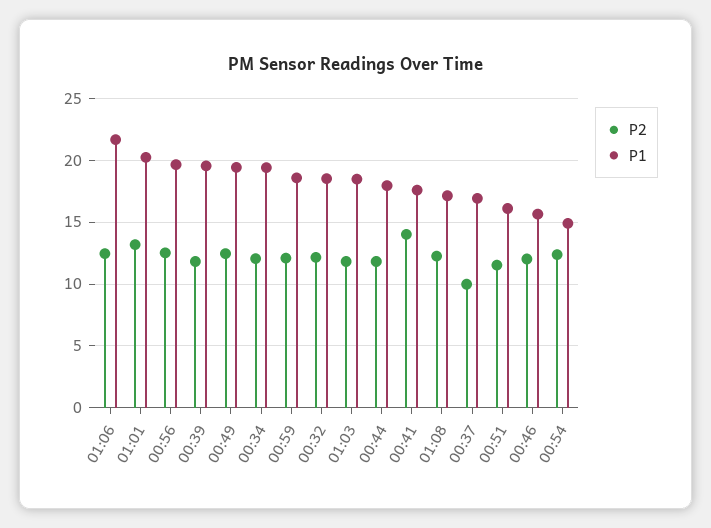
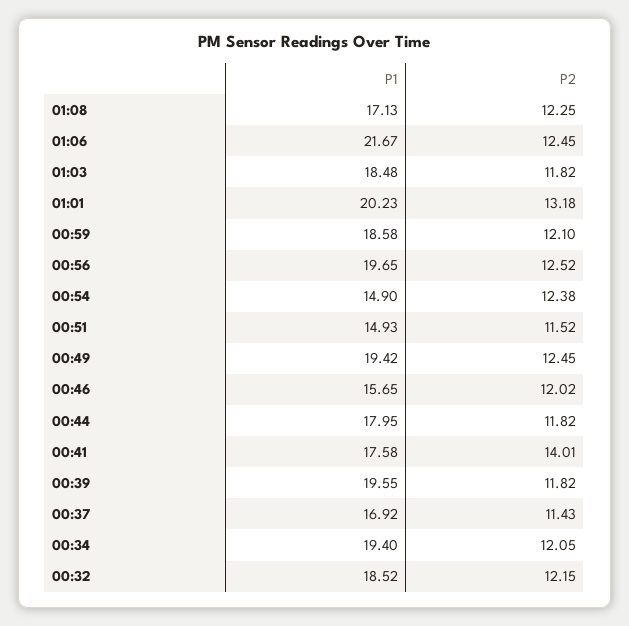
  {
    "P2": {
      "01:06": 12.45,
      "01:01": 13.18,
      "00:56": 12.52,
      "00:39": 11.82,
      "00:49": 12.45,
      "00:34": 12.05,
      "00:59": 12.1,
      "00:32": 12.15,
      "01:03": 11.82,
      "00:44": 11.82,
      "00:41": 14.01,
      "01:08": 12.25,
-     "00:37": 10,
+     "00:37": 11.43,
      "00:51": 11.52,
      "00:46": 12.02,
      "00:54": 12.38
    },
    "P1": {
      "01:06": 21.67,
      "01:01": 20.23,
      "00:56": 19.65,
      "00:39": 19.55,
      "00:49": 19.42,
      "00:34": 19.4,
      "00:59": 18.58,
      "00:32": 18.52,
      "01:03": 18.48,
      "00:44": 17.95,
      "00:41": 17.58,
      "01:08": 17.13,
      "00:37": 16.92,
-     "00:51": 16,
+     "00:51": 14.93,
      "00:46": 15.65,
      "00:54": 14.9
    }
  }

